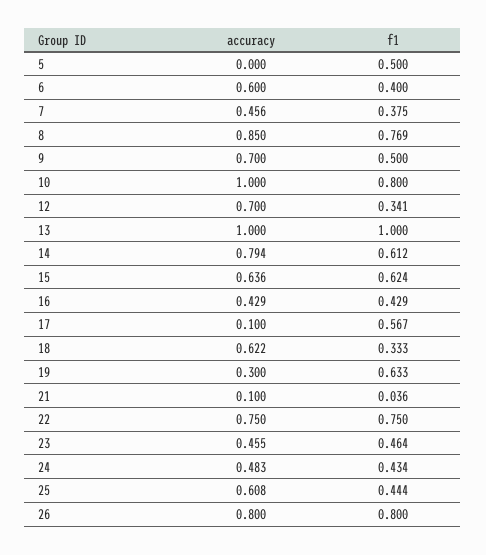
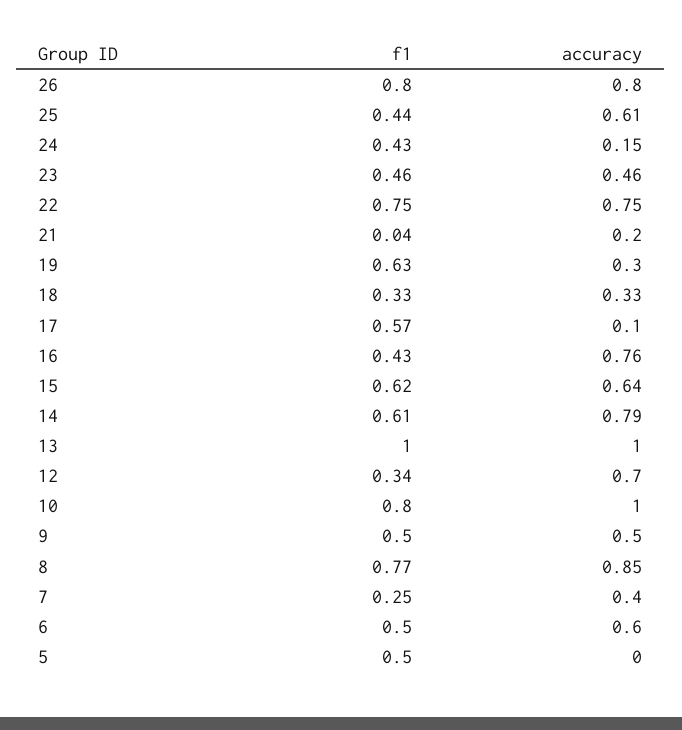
  {
    "accuracy": {
      "5": 0,
      "6": 0.6,
-     "7": 0.456,
+     "7": 0.4,
      "8": 0.85,
-     "9": 0.7,
+     "9": 0.5,
      "10": 1,
      "12": 0.7,
      "13": 1,
      "14": 0.794,
      "15": 0.636,
-     "16": 0.429,
+     "16": 0.76,
      "17": 0.1,
-     "18": 0.622,
+     "18": 0.33,
      "19": 0.3,
-     "21": 0.1,
+     "21": 0.2,
      "22": 0.75,
      "23": 0.455,
-     "24": 0.483,
+     "24": 0.15,
      "25": 0.608,
      "26": 0.8
    },
    "f1": {
      "5": 0.5,
-     "6": 0.4,
+     "6": 0.5,
-     "7": 0.375,
+     "7": 0.25,
      "8": 0.769,
      "9": 0.5,
      "10": 0.8,
      "12": 0.341,
      "13": 1,
      "14": 0.612,
      "15": 0.624,
      "16": 0.429,
      "17": 0.567,
      "18": 0.333,
      "19": 0.633,
      "21": 0.036,
      "22": 0.75,
      "23": 0.464,
      "24": 0.434,
      "25": 0.444,
      "26": 0.8
    }
  }

